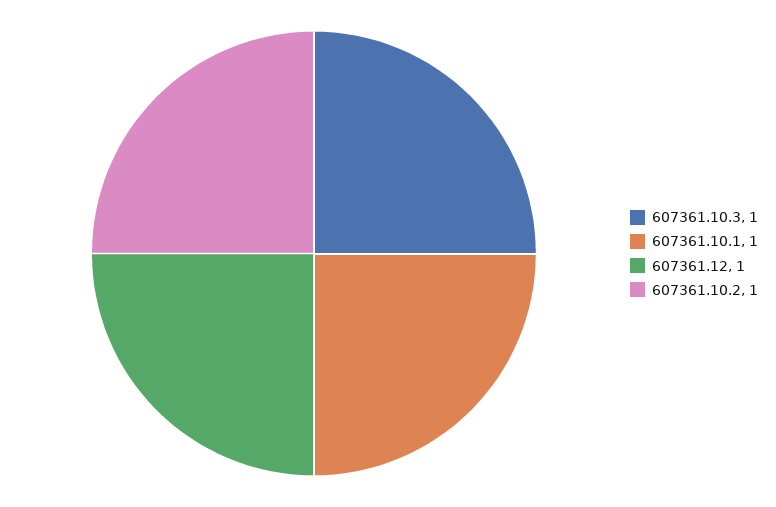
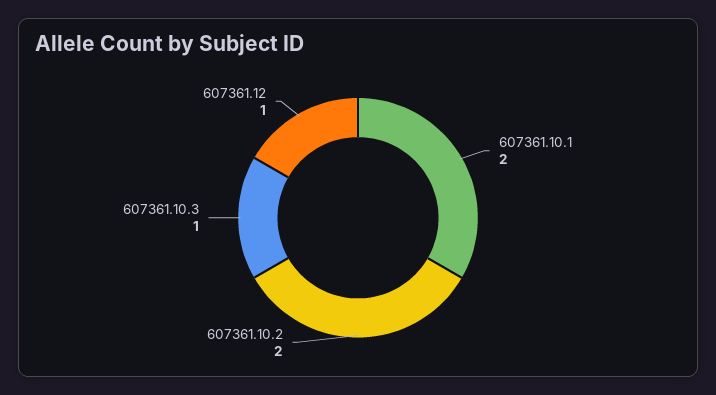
  {
    "607361.10.3": 1,
-   "607361.10.1": 1,
+   "607361.10.1": 2,
    "607361.12": 1,
-   "607361.10.2": 1
+   "607361.10.2": 2
  }

